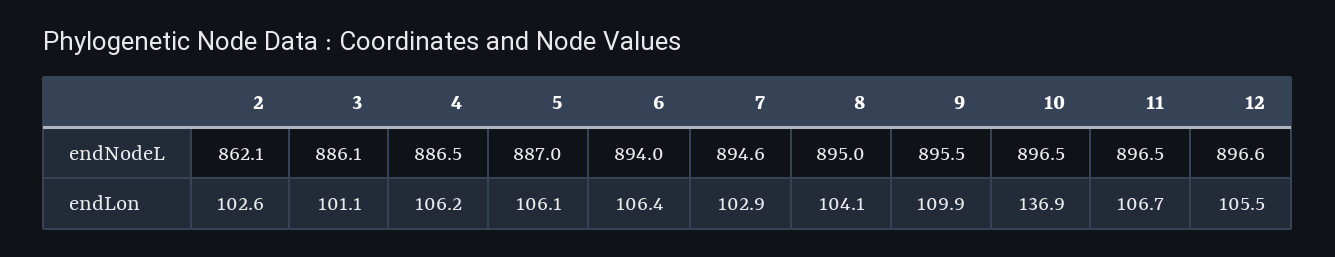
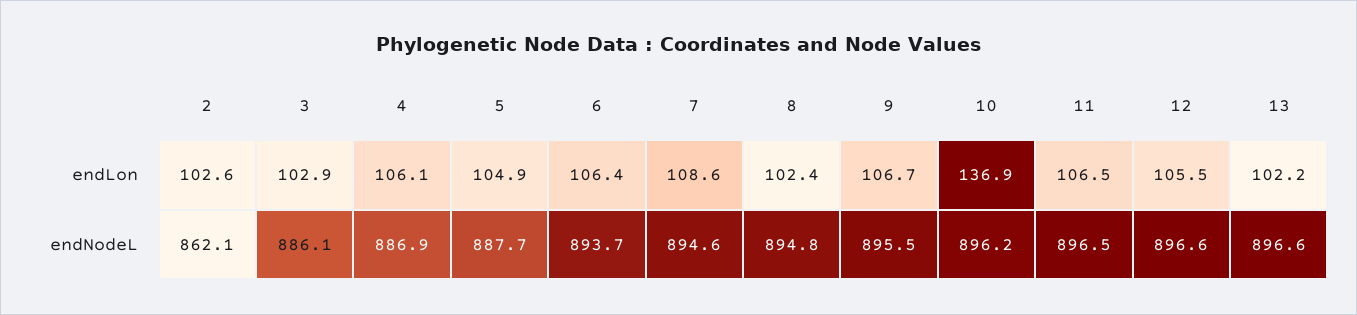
  {
    "2": {
      "endNodeL": 862.1,
      "endLon": 102.6
    },
    "3": {
      "endNodeL": 886.1,
-     "endLon": 101.1
+     "endLon": 102.9
    },
    "4": {
-     "endNodeL": 886.5,
+     "endNodeL": 886.9,
-     "endLon": 106.2
+     "endLon": 106.1
    },
    "5": {
-     "endNodeL": 887,
+     "endNodeL": 887.7,
-     "endLon": 106.1
+     "endLon": 104.9
    },
    "6": {
-     "endNodeL": 894,
+     "endNodeL": 893.7,
      "endLon": 106.4
    },
    "7": {
      "endNodeL": 894.6,
-     "endLon": 102.9
+     "endLon": 108.6
    },
    "8": {
-     "endNodeL": 895,
+     "endNodeL": 894.8,
-     "endLon": 104.1
+     "endLon": 102.4
    },
    "9": {
      "endNodeL": 895.5,
-     "endLon": 109.9
+     "endLon": 106.7
    },
    "10": {
-     "endNodeL": 896.5,
+     "endNodeL": 896.2,
      "endLon": 136.9
    },
    "11": {
      "endNodeL": 896.5,
-     "endLon": 106.7
+     "endLon": 106.5
    },
    "12": {
      "endNodeL": 896.6,
      "endLon": 105.5
-   }
+   },
+   "13": {
+     "endLon": 102.2,
+     "endNodeL": 896.6
+   }
  }

